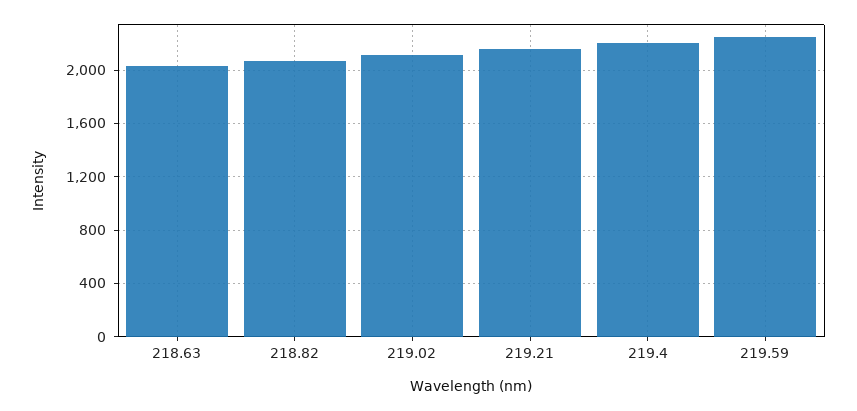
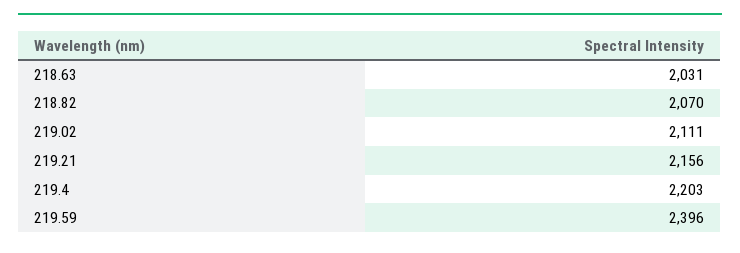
  {
    "218.63": 2031,
    "218.82": 2070,
    "219.02": 2111,
    "219.21": 2156,
    "219.4": 2203,
-   "219.59": 2250
+   "219.59": 2396
  }

